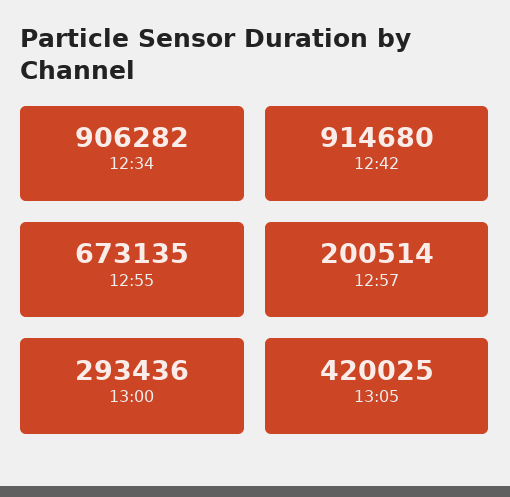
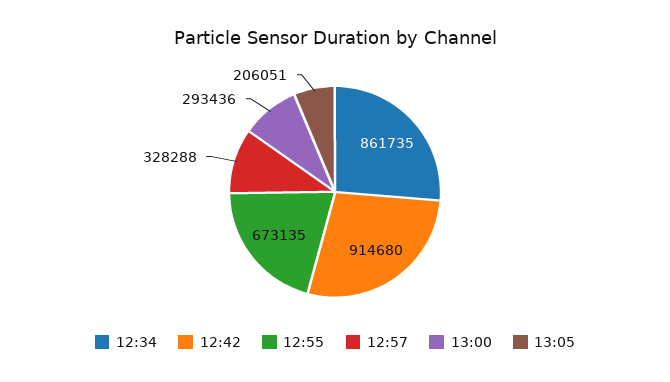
  {
-   "12:34": 906282,
+   "12:34": 861735,
    "12:42": 914680,
    "12:55": 673135,
-   "12:57": 200514,
+   "12:57": 328288,
    "13:00": 293436,
-   "13:05": 420025
+   "13:05": 206051
  }

